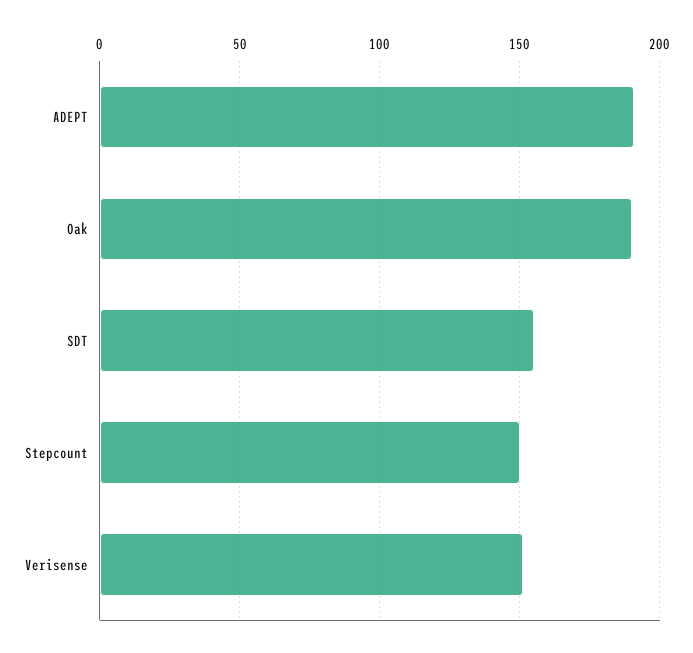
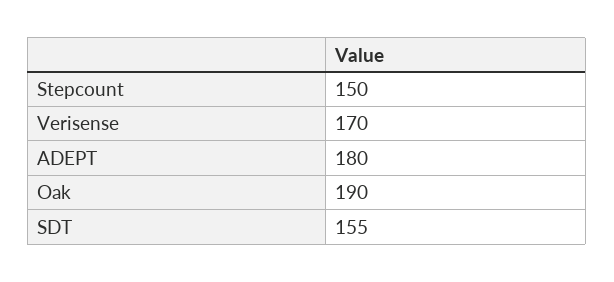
  {
-   "ADEPT": 190,
+   "ADEPT": 180,
    "Oak": 190,
    "SDT": 155,
    "Stepcount": 150,
-   "Verisense": 150
+   "Verisense": 170
  }

